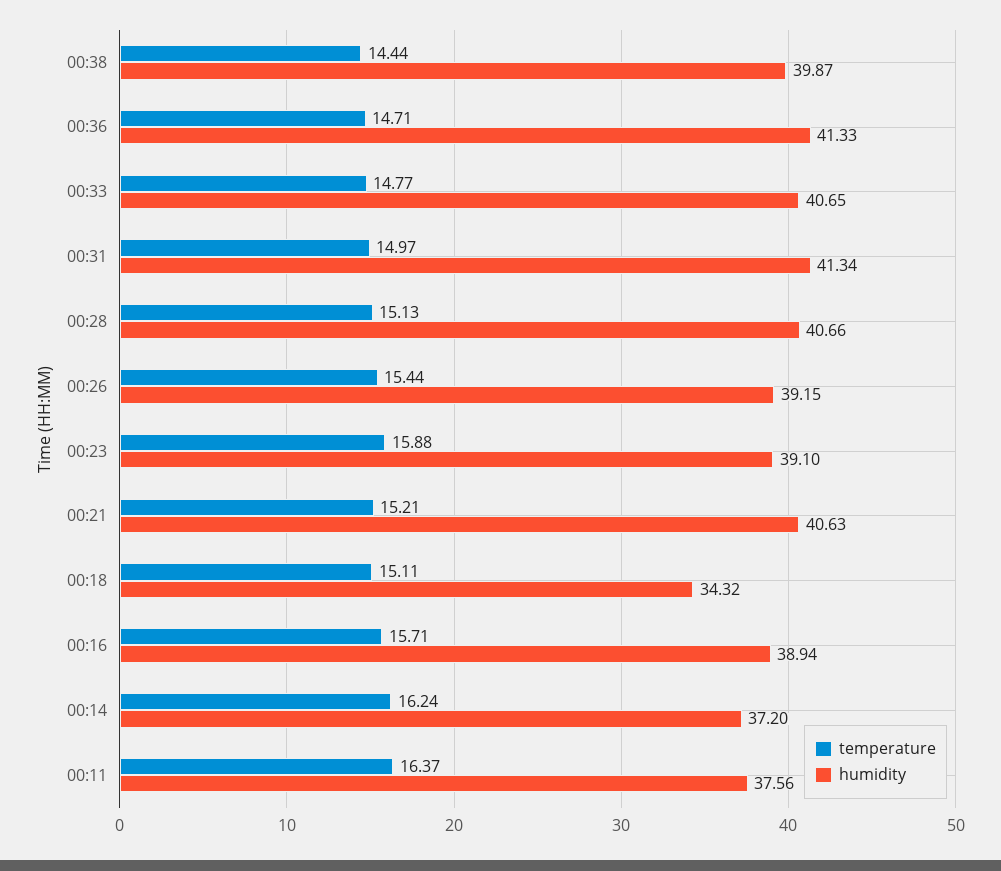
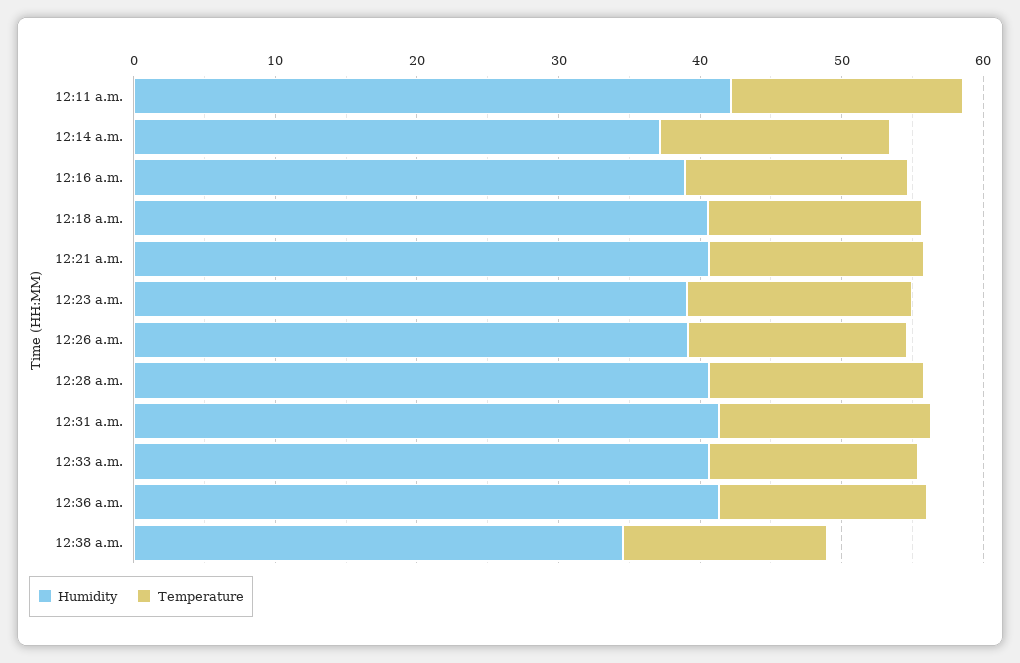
  {
    "temperature": {
      "00:38": 14.44,
      "00:36": 14.71,
      "00:33": 14.77,
      "00:31": 14.97,
      "00:28": 15.13,
      "00:26": 15.44,
      "00:23": 15.88,
      "00:21": 15.21,
      "00:18": 15.11,
      "00:16": 15.71,
      "00:14": 16.24,
      "00:11": 16.37
    },
    "humidity": {
-     "00:38": 39.87,
+     "00:38": 34,
      "00:36": 41.33,
      "00:33": 40.65,
      "00:31": 41.34,
      "00:28": 40.66,
      "00:26": 39.15,
      "00:23": 39.1,
      "00:21": 40.63,
-     "00:18": 34.32,
+     "00:18": 40,
      "00:16": 38.94,
      "00:14": 37.2,
-     "00:11": 37.56
+     "00:11": 42
    }
  }

